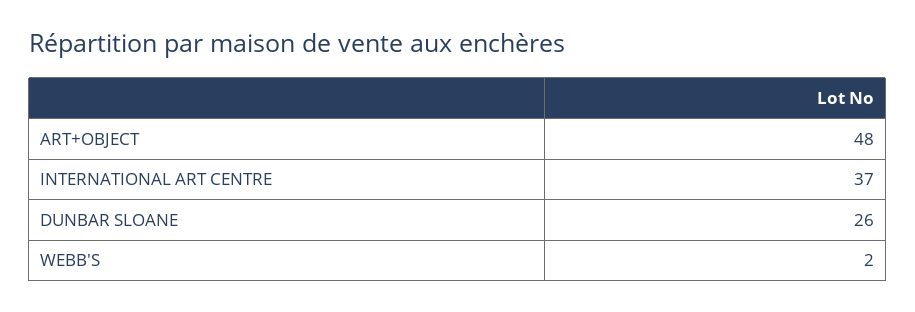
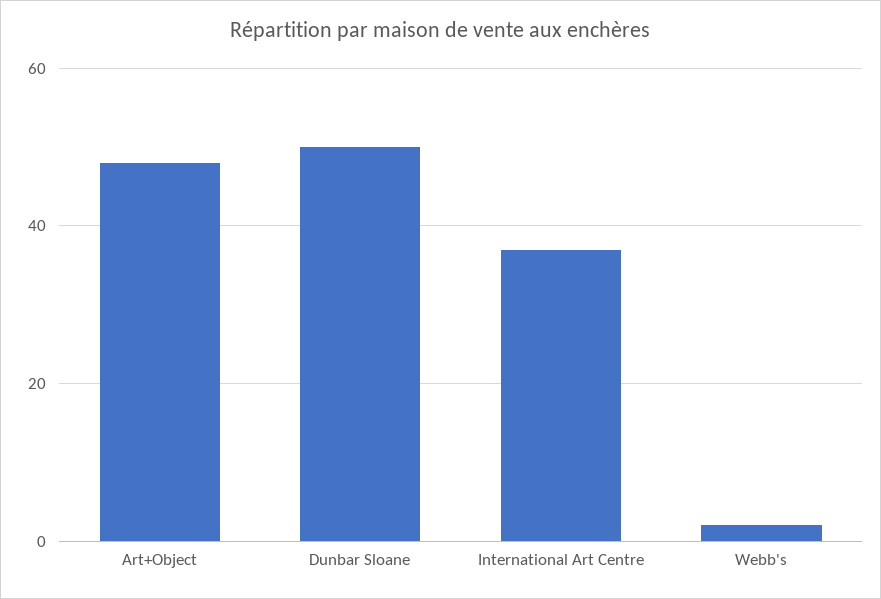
  {
    "ART+OBJECT": 48,
    "INTERNATIONAL ART CENTRE": 37,
-   "DUNBAR SLOANE": 26,
+   "DUNBAR SLOANE": 50,
    "WEBB'S": 2
  }

